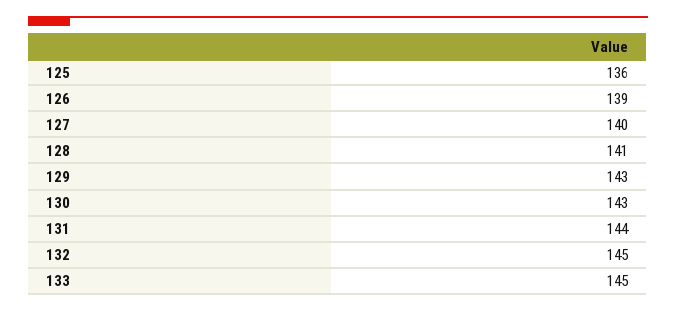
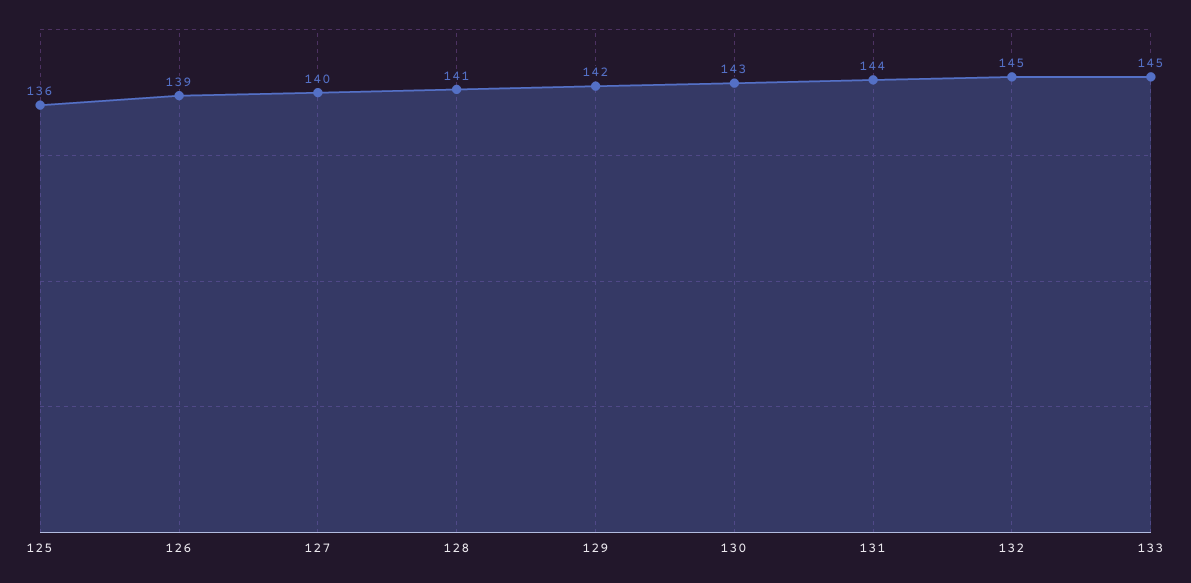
  {
    "125": 136,
    "126": 139,
    "127": 140,
    "128": 141,
-   "129": 143,
+   "129": 142,
    "130": 143,
    "131": 144,
    "132": 145,
    "133": 145
  }

